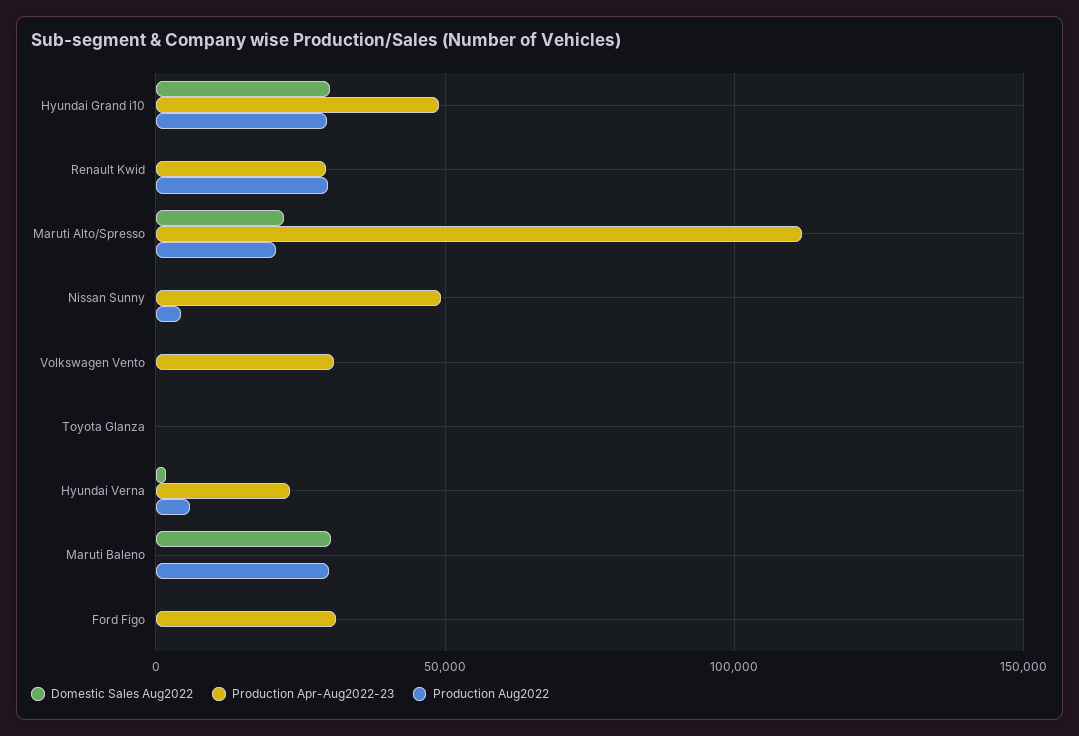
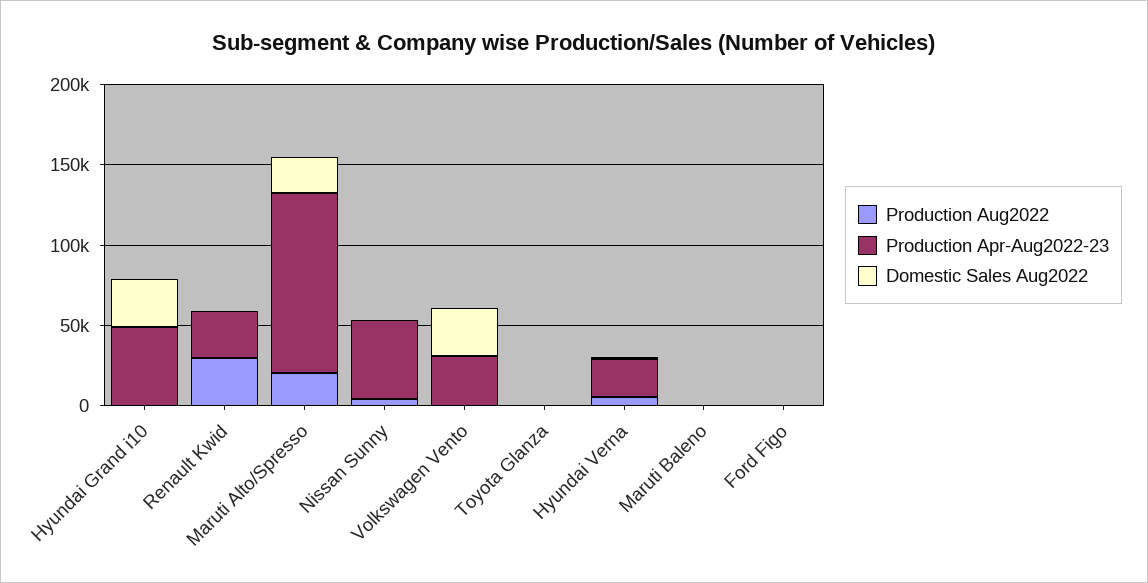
  {
    "Domestic Sales Aug2022": {
      "Hyundai Grand i10": 30000,
      "Renault Kwid": 0,
      "Maruti Alto/Spresso": 20000,
      "Nissan Sunny": 0,
-     "Volkswagen Vento": 0,
+     "Volkswagen Vento": 30000,
      "Toyota Glanza": 0,
      "Hyundai Verna": 0,
-     "Maruti Baleno": 30000,
+     "Maruti Baleno": 0,
      "Ford Figo": 0
    },
    "Production Apr-Aug2022-23": {
      "Hyundai Grand i10": 50000,
      "Renault Kwid": 30000,
      "Maruti Alto/Spresso": 110000,
      "Nissan Sunny": 50000,
      "Volkswagen Vento": 30000,
      "Toyota Glanza": 0,
      "Hyundai Verna": 25000,
      "Maruti Baleno": 0,
-     "Ford Figo": 30000
+     "Ford Figo": 0
    },
    "Production Aug2022": {
-     "Hyundai Grand i10": 30000,
+     "Hyundai Grand i10": 0,
      "Renault Kwid": 30000,
      "Maruti Alto/Spresso": 20000,
      "Nissan Sunny": 5000,
      "Volkswagen Vento": 0,
      "Toyota Glanza": 0,
      "Hyundai Verna": 5000,
-     "Maruti Baleno": 30000,
+     "Maruti Baleno": 0,
      "Ford Figo": 0
    }
  }

